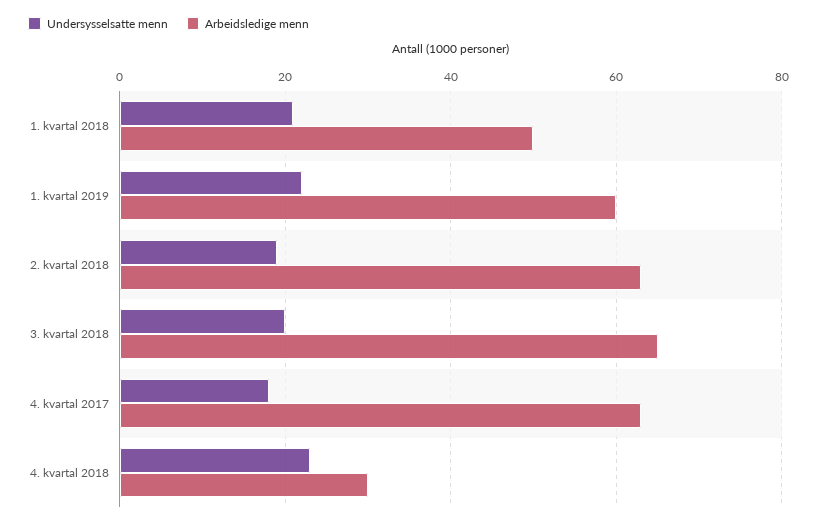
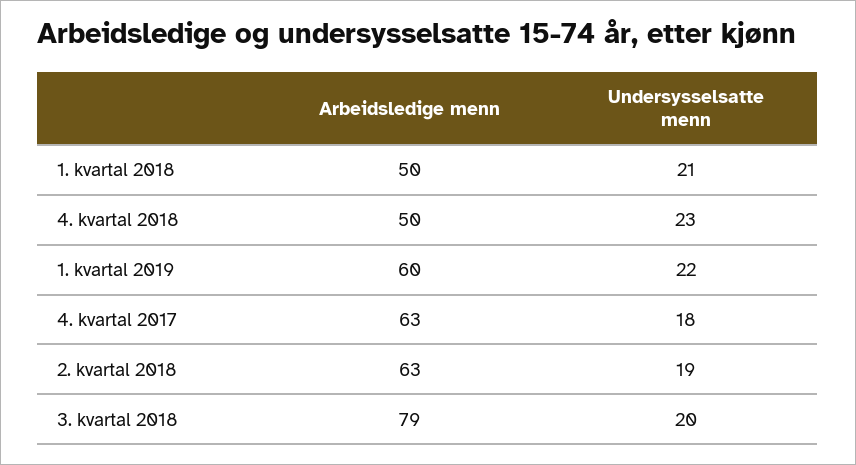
  {
    "Undersysselsatte menn": {
      "1. kvartal 2018": 21,
      "1. kvartal 2019": 22,
      "2. kvartal 2018": 19,
      "3. kvartal 2018": 20,
      "4. kvartal 2017": 18,
      "4. kvartal 2018": 23
    },
    "Arbeidsledige menn": {
      "1. kvartal 2018": 50,
      "1. kvartal 2019": 60,
      "2. kvartal 2018": 63,
-     "3. kvartal 2018": 65,
+     "3. kvartal 2018": 79,
      "4. kvartal 2017": 63,
-     "4. kvartal 2018": 30
+     "4. kvartal 2018": 50
    }
  }

